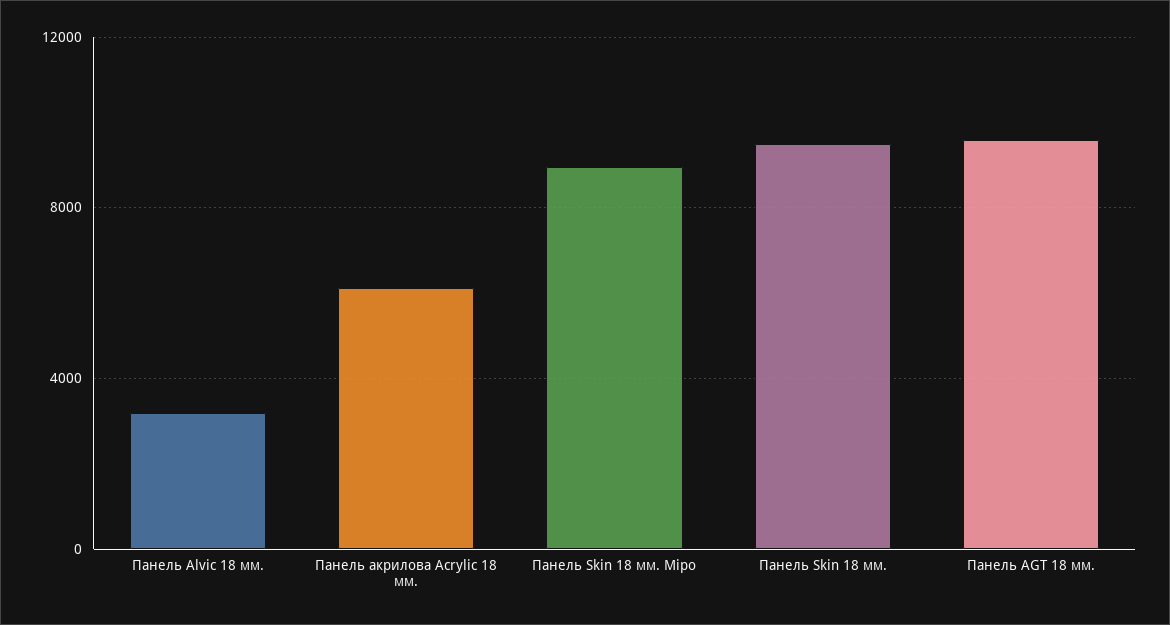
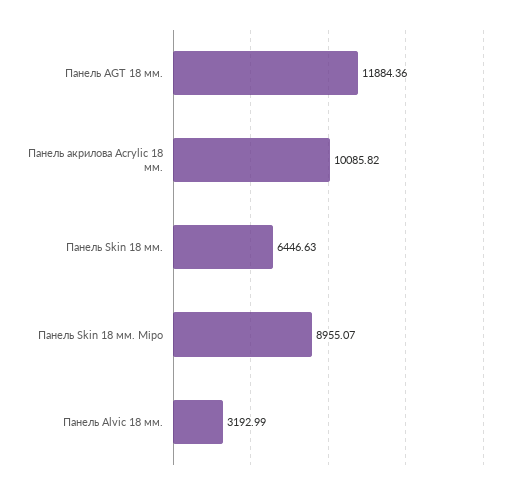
  {
    "Панель Alvic 18 мм.": 3192.99,
-   "Панель акрилова Acrylic 18 мм.": 6000,
+   "Панель акрилова Acrylic 18 мм.": 10085.82,
    "Панель Skin 18 мм. Міро": 8955.07,
-   "Панель Skin 18 мм.": 9500,
+   "Панель Skin 18 мм.": 6446.63,
-   "Панель AGT 18 мм.": 9500
+   "Панель AGT 18 мм.": 11884.36
  }

